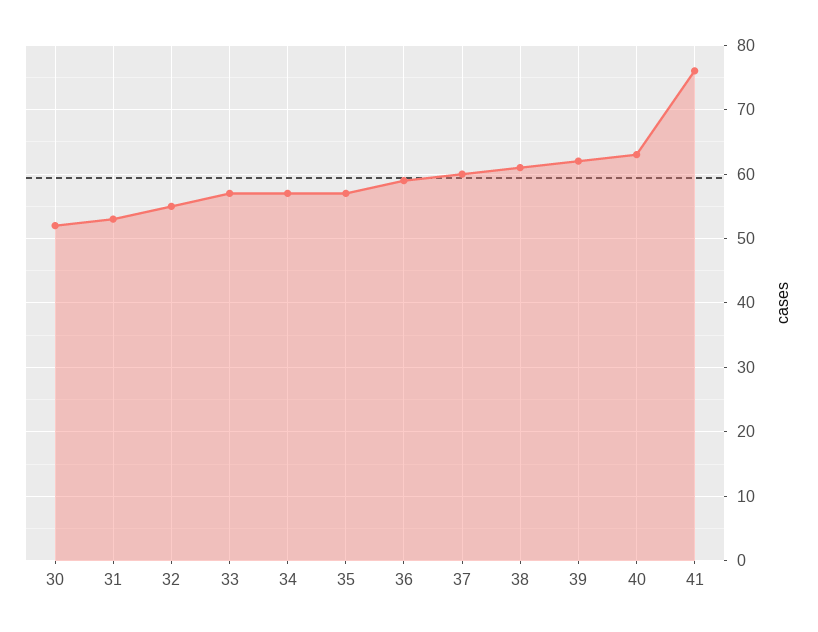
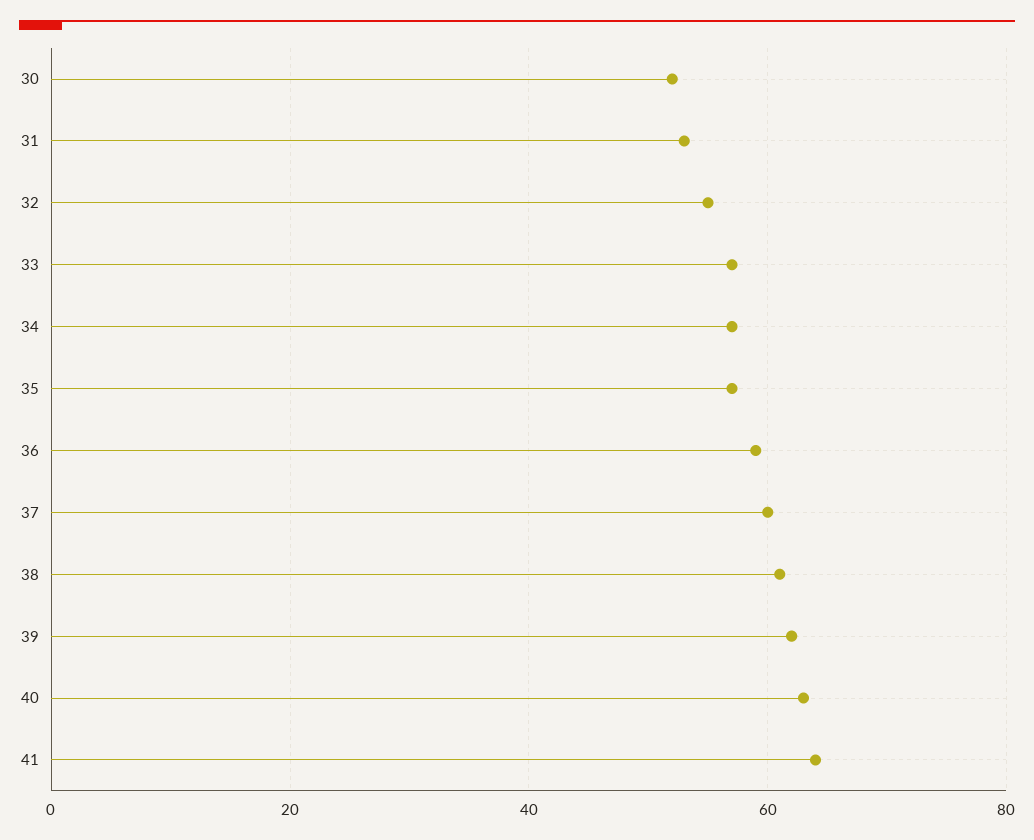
  {
    "30": 52,
    "31": 53,
    "32": 55,
    "33": 57,
    "34": 57,
    "35": 57,
    "36": 59,
    "37": 60,
    "38": 61,
    "39": 62,
    "40": 63,
-   "41": 76
+   "41": 65
  }

